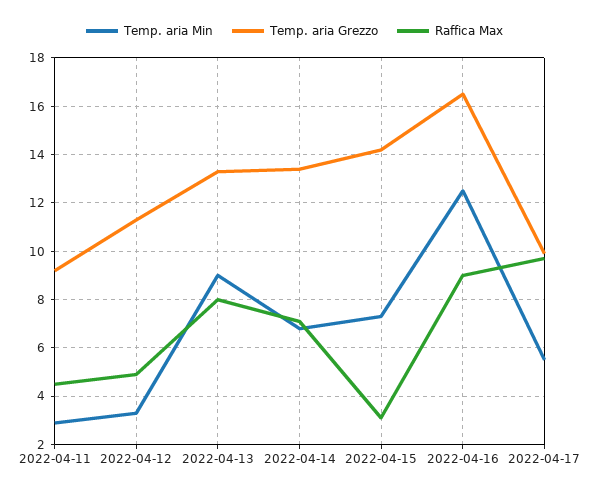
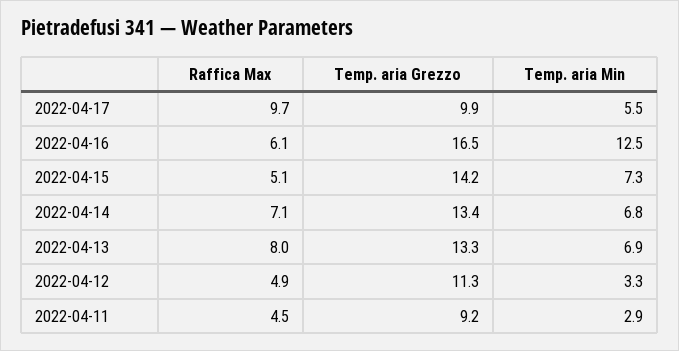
  {
    "Temp. aria Min": {
      "2022-04-11": 2.9,
      "2022-04-12": 3.3,
-     "2022-04-13": 9,
+     "2022-04-13": 6.9,
      "2022-04-14": 6.8,
      "2022-04-15": 7.3,
      "2022-04-16": 12.5,
      "2022-04-17": 5.5
    },
    "Temp. aria Grezzo": {
      "2022-04-11": 9.2,
      "2022-04-12": 11.3,
      "2022-04-13": 13.3,
      "2022-04-14": 13.4,
      "2022-04-15": 14.2,
      "2022-04-16": 16.5,
      "2022-04-17": 9.9
    },
    "Raffica Max": {
      "2022-04-11": 4.5,
      "2022-04-12": 4.9,
      "2022-04-13": 8,
      "2022-04-14": 7.1,
-     "2022-04-15": 3,
+     "2022-04-15": 5.1,
-     "2022-04-16": 9,
+     "2022-04-16": 6.1,
      "2022-04-17": 9.7
    }
  }

